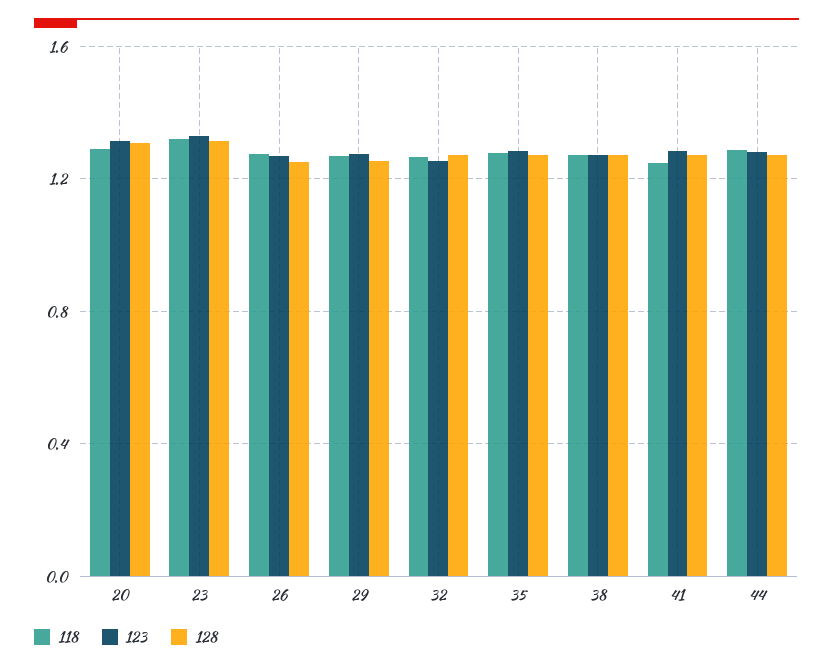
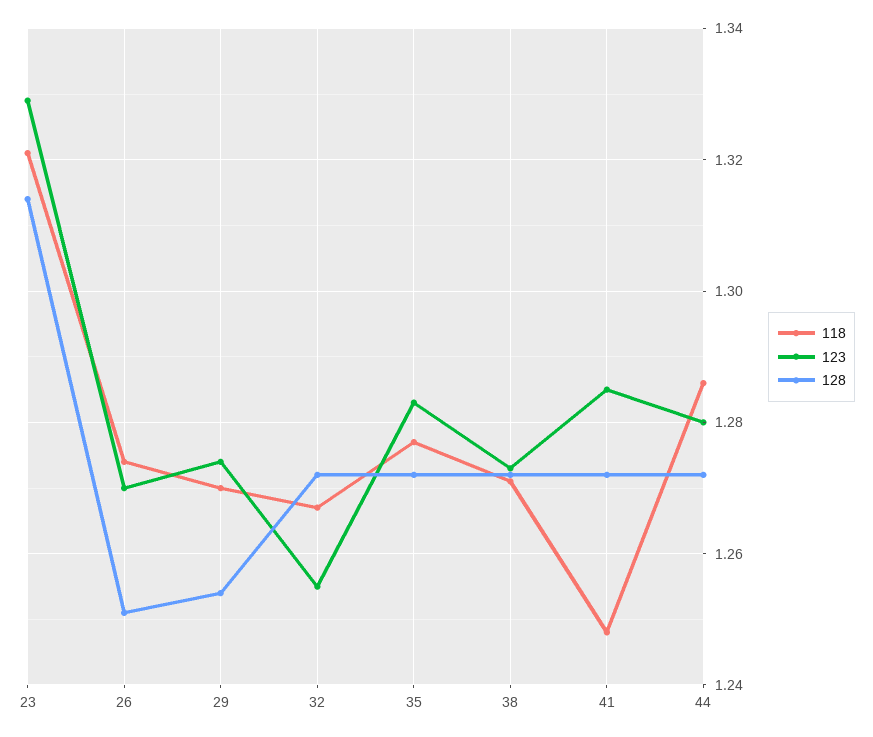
  {
    "118": {
-     "20": 1.3,
      "23": 1.32,
      "26": 1.275,
      "29": 1.27,
      "32": 1.265,
      "35": 1.275,
      "38": 1.27,
      "41": 1.25,
      "44": 1.285
    },
    "123": {
-     "20": 1.3,
      "23": 1.33,
      "26": 1.27,
      "29": 1.275,
      "32": 1.255,
      "35": 1.285,
      "38": 1.275,
      "41": 1.285,
      "44": 1.28
    },
    "128": {
-     "20": 1.3,
      "23": 1.315,
      "26": 1.25,
      "29": 1.255,
      "32": 1.27,
      "35": 1.27,
      "38": 1.27,
      "41": 1.27,
      "44": 1.27
    }
  }

